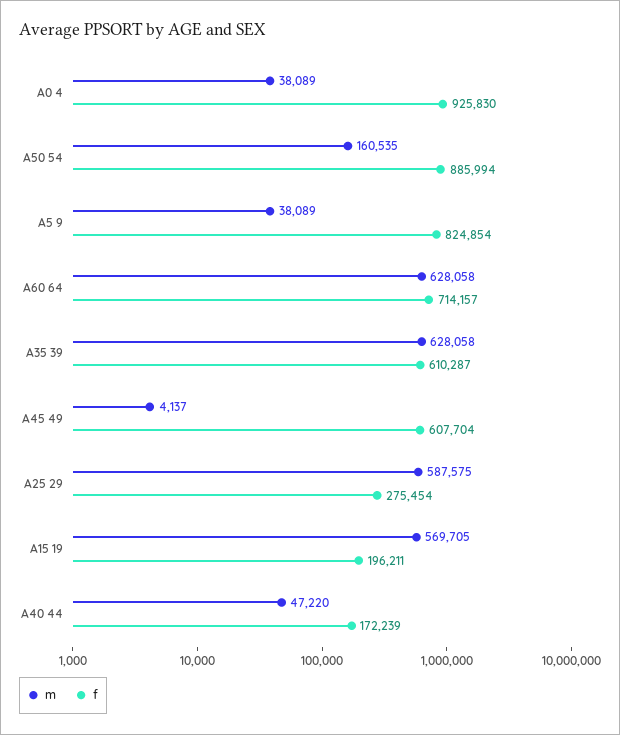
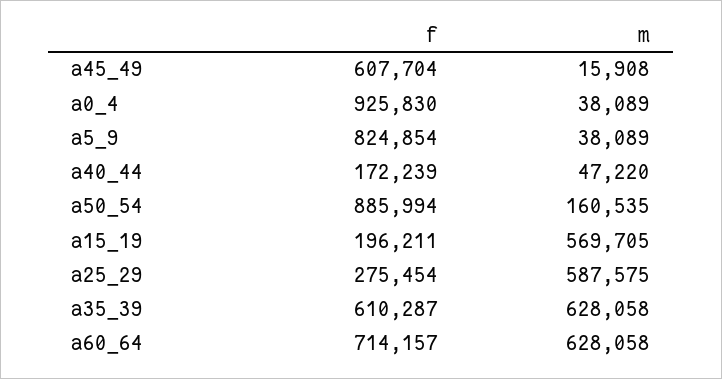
  {
    "m": {
      "A0 4": 38089,
      "A50 54": 160535,
      "A5 9": 38089,
      "A60 64": 628058,
      "A35 39": 628058,
-     "A45 49": 4137,
+     "A45 49": 15908,
      "A25 29": 587575,
      "A15 19": 569705,
      "A40 44": 47220
    },
    "f": {
      "A0 4": 925830,
      "A50 54": 885994,
      "A5 9": 824854,
      "A60 64": 714157,
      "A35 39": 610287,
      "A45 49": 607704,
      "A25 29": 275454,
      "A15 19": 196211,
      "A40 44": 172239
    }
  }

